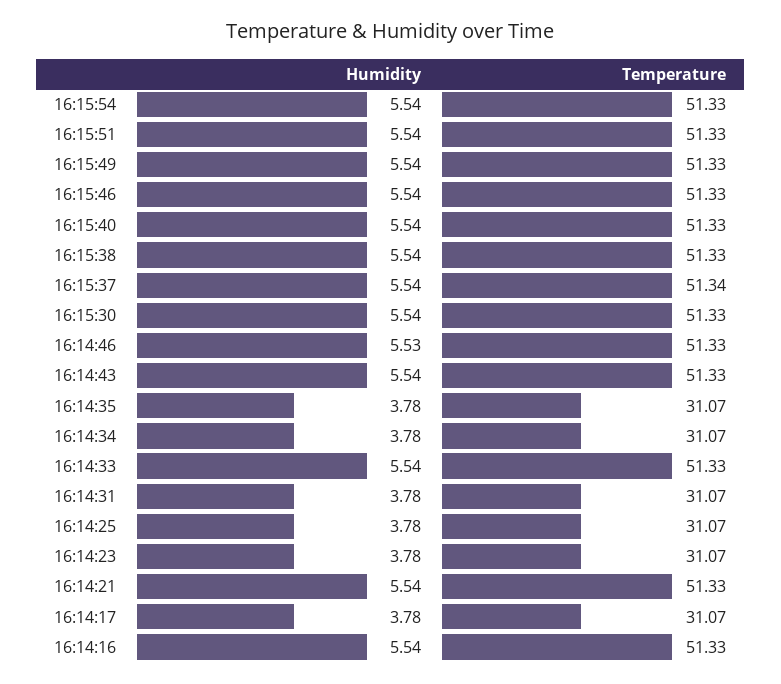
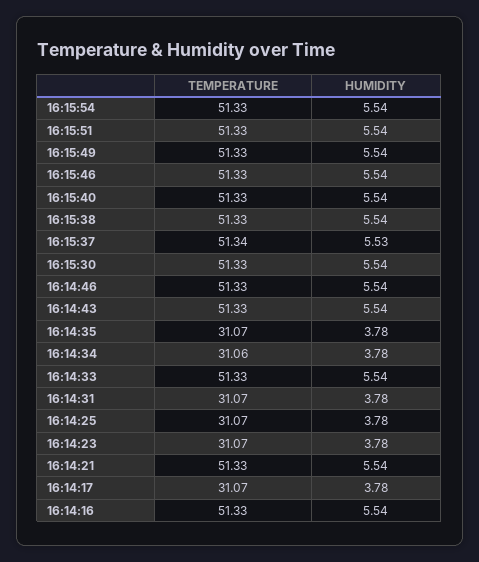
  {
    "Humidity": {
      "16:15:54": 5.54,
      "16:15:51": 5.54,
      "16:15:49": 5.54,
      "16:15:46": 5.54,
      "16:15:40": 5.54,
      "16:15:38": 5.54,
-     "16:15:37": 5.54,
+     "16:15:37": 5.53,
      "16:15:30": 5.54,
-     "16:14:46": 5.53,
+     "16:14:46": 5.54,
      "16:14:43": 5.54,
      "16:14:35": 3.78,
      "16:14:34": 3.78,
      "16:14:33": 5.54,
      "16:14:31": 3.78,
      "16:14:25": 3.78,
      "16:14:23": 3.78,
      "16:14:21": 5.54,
      "16:14:17": 3.78,
      "16:14:16": 5.54
    },
    "Temperature": {
      "16:15:54": 51.33,
      "16:15:51": 51.33,
      "16:15:49": 51.33,
      "16:15:46": 51.33,
      "16:15:40": 51.33,
      "16:15:38": 51.33,
      "16:15:37": 51.34,
      "16:15:30": 51.33,
      "16:14:46": 51.33,
      "16:14:43": 51.33,
      "16:14:35": 31.07,
-     "16:14:34": 31.07,
+     "16:14:34": 31.06,
      "16:14:33": 51.33,
      "16:14:31": 31.07,
      "16:14:25": 31.07,
      "16:14:23": 31.07,
      "16:14:21": 51.33,
      "16:14:17": 31.07,
      "16:14:16": 51.33
    }
  }

